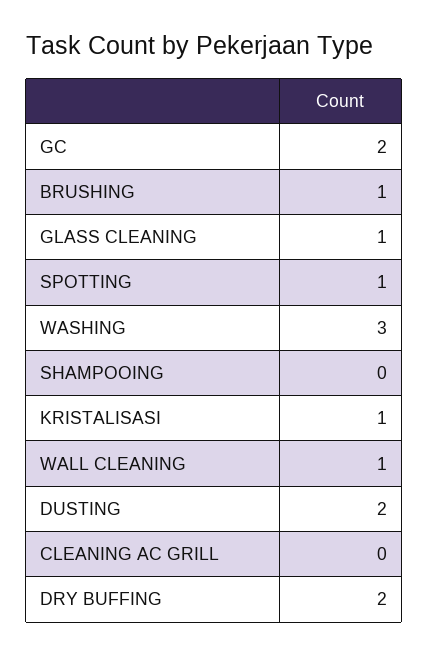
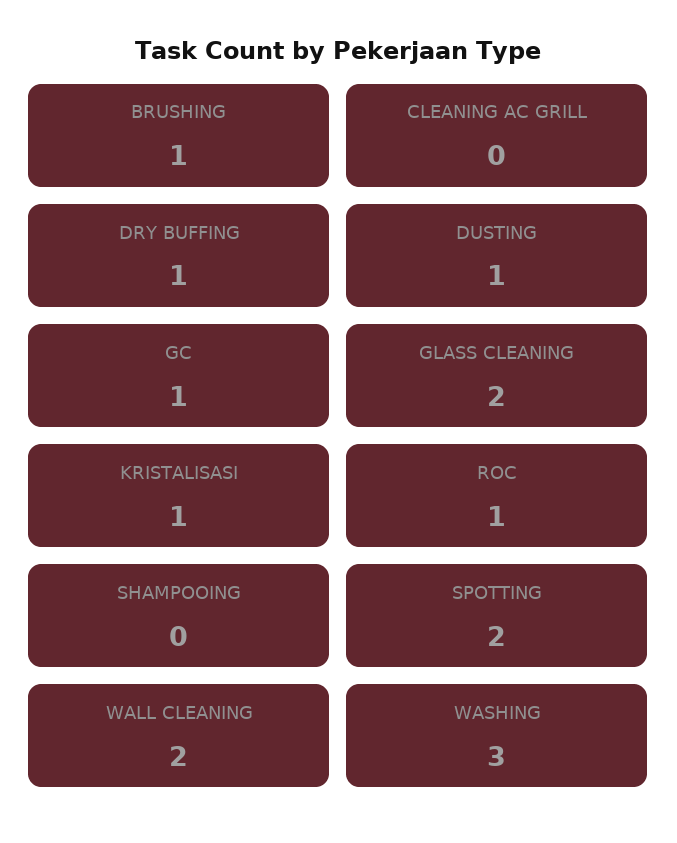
  {
-   "GC": 2,
+   "GC": 1,
    "BRUSHING": 1,
-   "GLASS CLEANING": 1,
+   "GLASS CLEANING": 2,
-   "SPOTTING": 1,
+   "SPOTTING": 2,
    "WASHING": 3,
    "SHAMPOOING": 0,
    "KRISTALISASI": 1,
-   "WALL CLEANING": 1,
+   "WALL CLEANING": 2,
-   "DUSTING": 2,
+   "DUSTING": 1,
    "CLEANING AC GRILL": 0,
-   "DRY BUFFING": 2
+   "DRY BUFFING": 1,
+   "ROC": 1
  }

